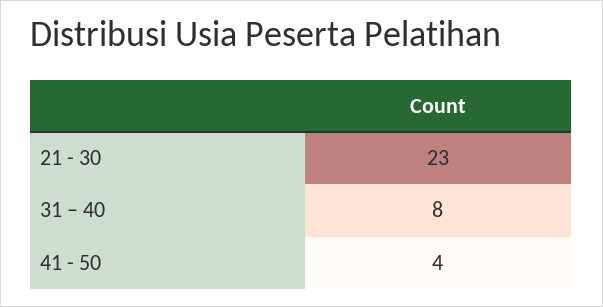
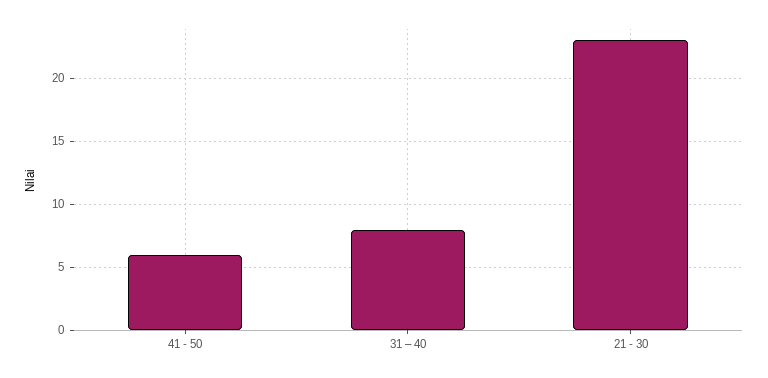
  {
    "21 - 30": 23,
    "31 – 40": 8,
-   "41 - 50": 4
+   "41 - 50": 6
  }

